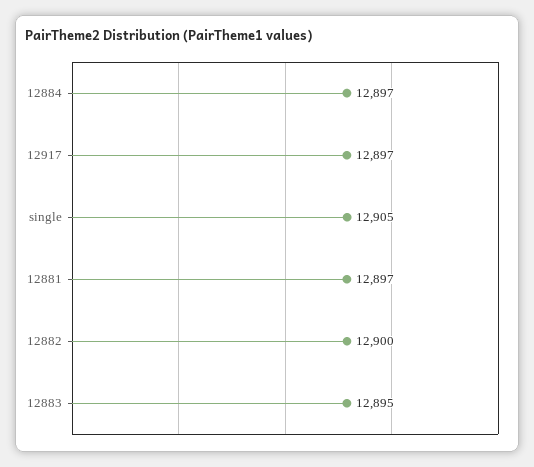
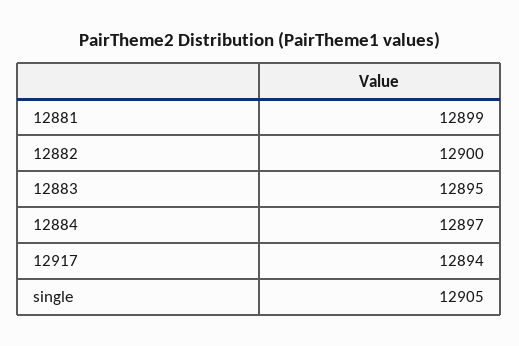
  {
    "12884": 12897,
-   "12917": 12897,
+   "12917": 12894,
    "single": 12905,
-   "12881": 12897,
+   "12881": 12899,
    "12882": 12900,
    "12883": 12895
  }

